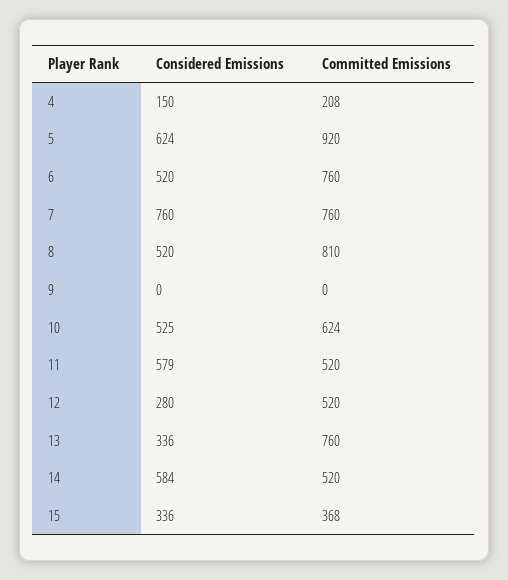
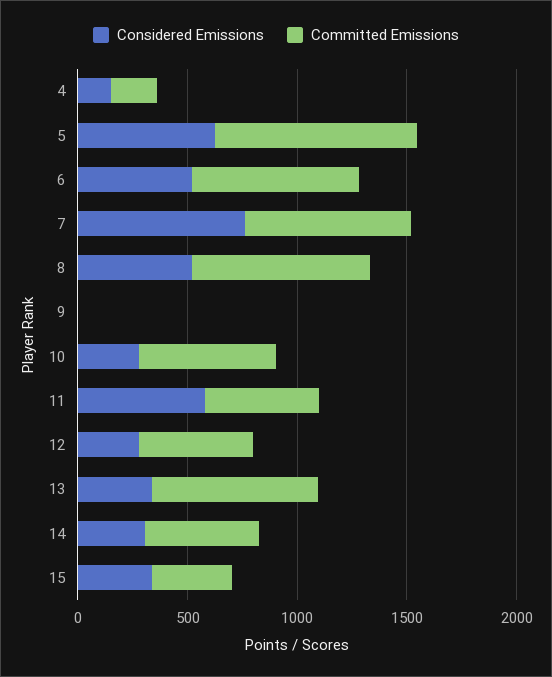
  {
    "Considered Emissions": {
      "4": 150,
      "5": 624,
      "6": 520,
      "7": 760,
      "8": 520,
      "9": 0,
-     "10": 525,
+     "10": 300,
      "11": 579,
      "12": 280,
      "13": 336,
-     "14": 584,
+     "14": 300,
      "15": 336
    },
    "Committed Emissions": {
      "4": 208,
      "5": 920,
      "6": 760,
      "7": 760,
      "8": 810,
      "9": 0,
      "10": 624,
      "11": 520,
      "12": 520,
      "13": 760,
      "14": 520,
      "15": 368
    }
  }

